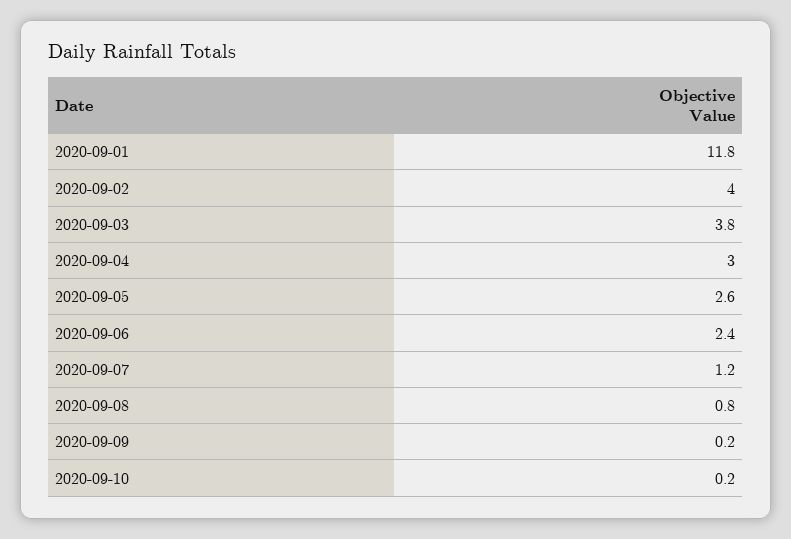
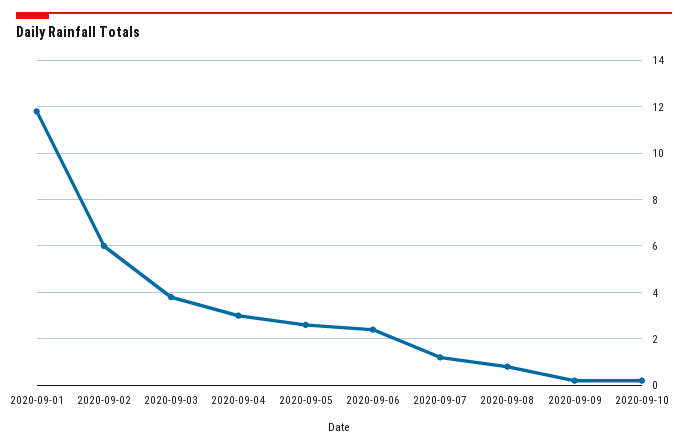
  {
    "2020-09-01": 11.8,
-   "2020-09-02": 4,
+   "2020-09-02": 6,
    "2020-09-03": 3.8,
    "2020-09-04": 3,
    "2020-09-05": 2.6,
    "2020-09-06": 2.4,
    "2020-09-07": 1.2,
    "2020-09-08": 0.8,
    "2020-09-09": 0.2,
    "2020-09-10": 0.2
  }

